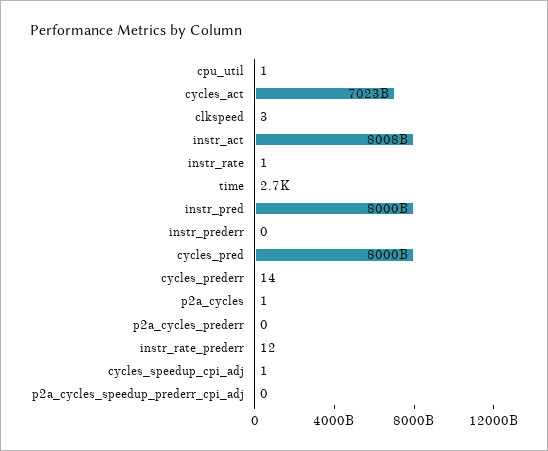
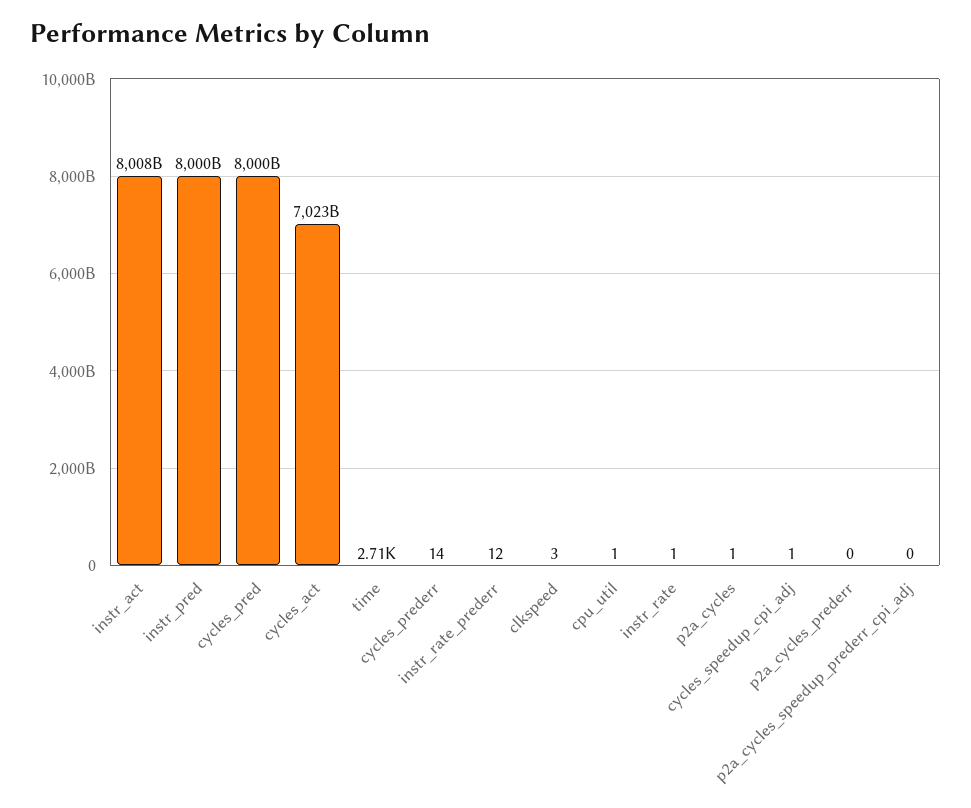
  {
    "cpu_util": 1,
    "cycles_act": 7023000000000,
    "clkspeed": 3,
    "instr_act": 8008000000000,
    "instr_rate": 1,
    "time": 2710,
    "instr_pred": 8000000000000,
-   "instr_prederr": 0,
    "cycles_pred": 8000000000000,
    "cycles_prederr": 14,
    "p2a_cycles": 1,
    "p2a_cycles_prederr": 0,
    "instr_rate_prederr": 12,
    "cycles_speedup_cpi_adj": 1,
    "p2a_cycles_speedup_prederr_cpi_adj": 0
  }

